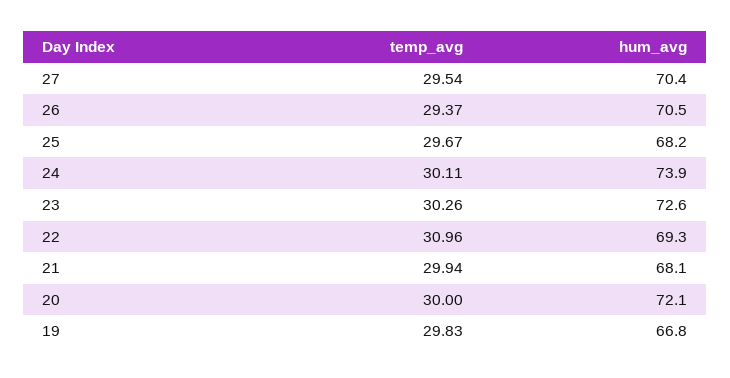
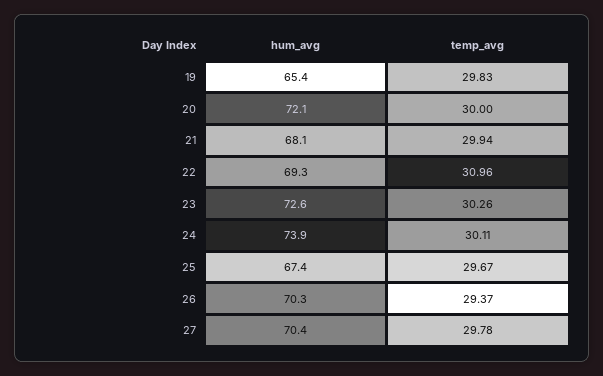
  {
    "temp_avg": {
-     "27": 29.54,
+     "27": 29.78,
      "26": 29.37,
      "25": 29.67,
      "24": 30.11,
      "23": 30.26,
      "22": 30.96,
      "21": 29.94,
      "20": 30,
      "19": 29.83
    },
    "hum_avg": {
      "27": 70.4,
-     "26": 70.5,
+     "26": 70.3,
-     "25": 68.2,
+     "25": 67.4,
      "24": 73.9,
      "23": 72.6,
      "22": 69.3,
      "21": 68.1,
      "20": 72.1,
-     "19": 66.8
+     "19": 65.4
    }
  }

